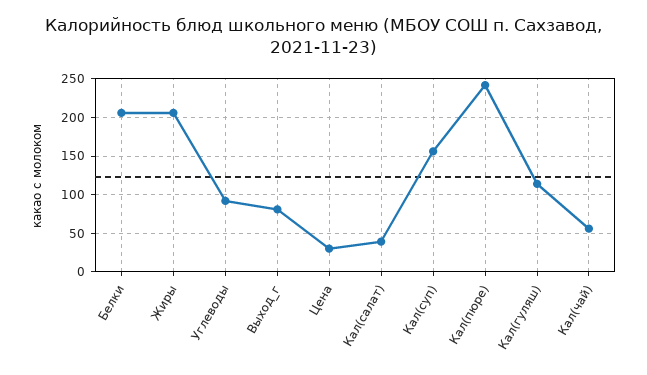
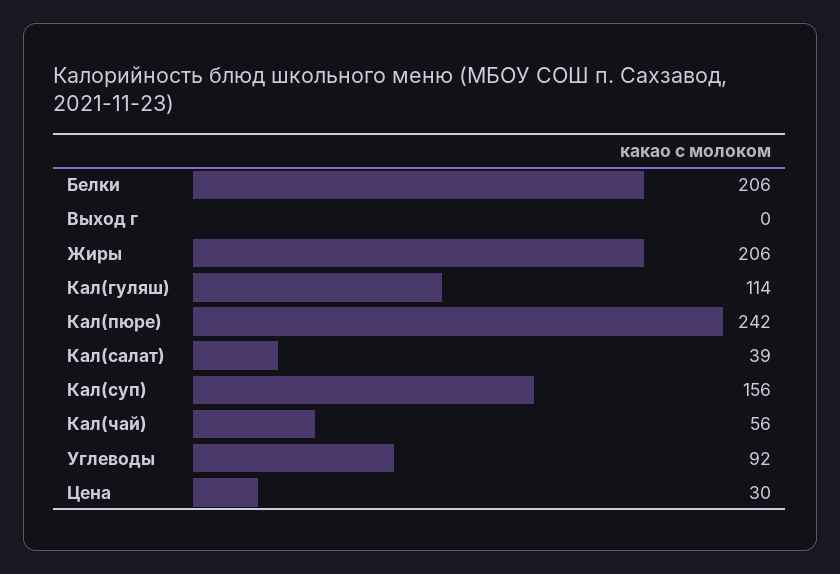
  {
    "Белки": 206,
    "Жиры": 206,
    "Углеводы": 92,
-   "Выход_г": 80,
+   "Выход_г": 0,
    "Цена": 30,
    "Кал(салат)": 39,
    "Кал(суп)": 156,
    "Кал(пюре)": 242,
    "Кал(гуляш)": 114,
    "Кал(чай)": 56
  }

